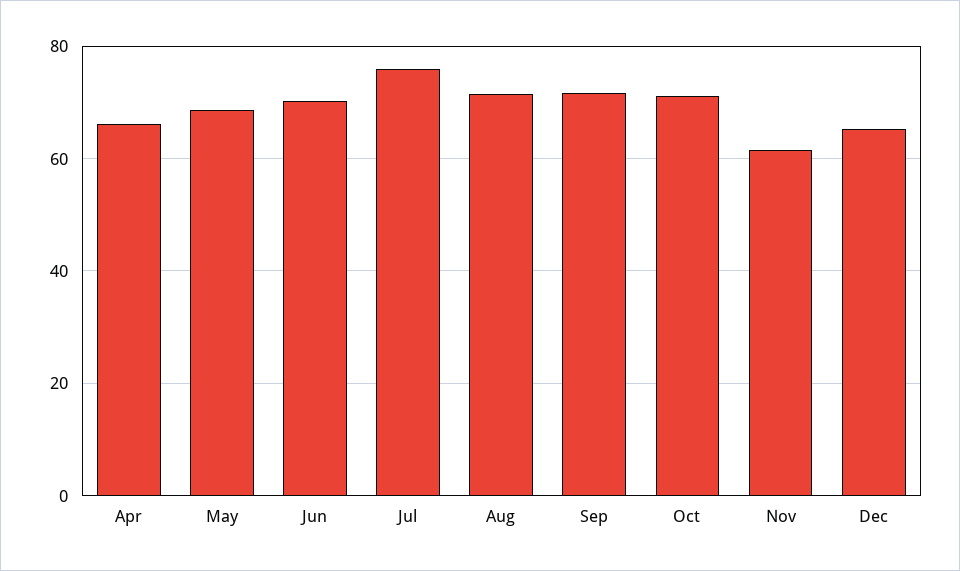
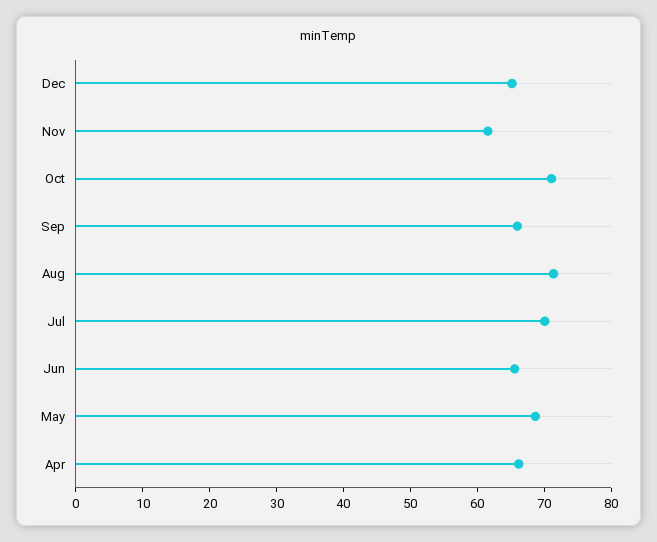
  {
    "Apr": 66,
    "May": 68,
-   "Jun": 70,
+   "Jun": 66,
-   "Jul": 76,
+   "Jul": 70,
    "Aug": 72,
-   "Sep": 72,
+   "Sep": 66,
    "Oct": 72,
    "Nov": 62,
    "Dec": 66
  }

